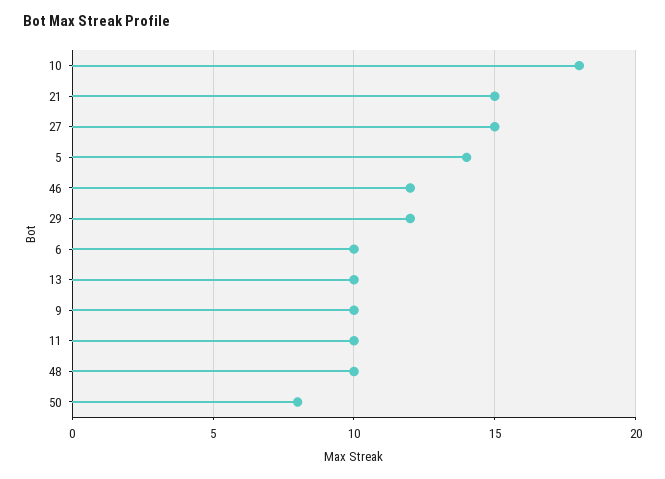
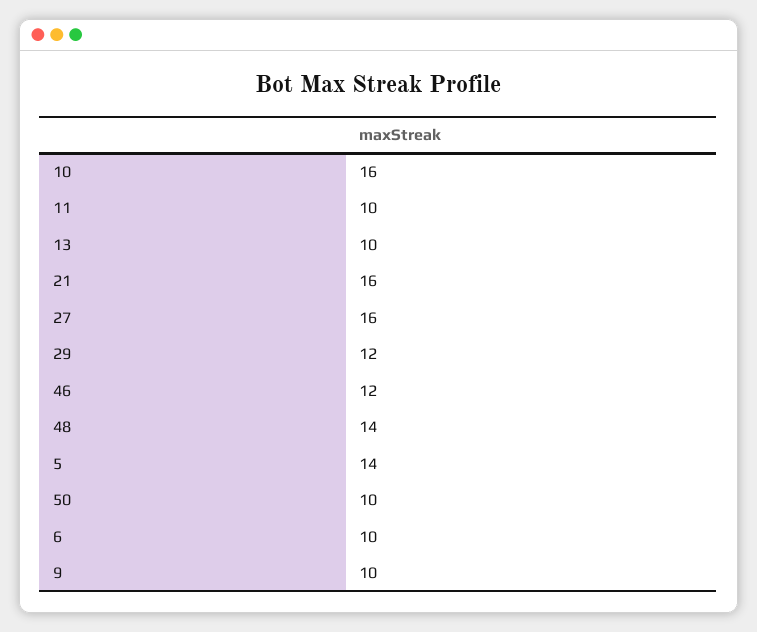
  {
-   "10": 18,
+   "10": 16,
-   "21": 15,
+   "21": 16,
-   "27": 15,
+   "27": 16,
    "5": 14,
    "46": 12,
    "29": 12,
    "6": 10,
    "13": 10,
    "9": 10,
    "11": 10,
-   "48": 10,
+   "48": 14,
-   "50": 8
+   "50": 10
  }

